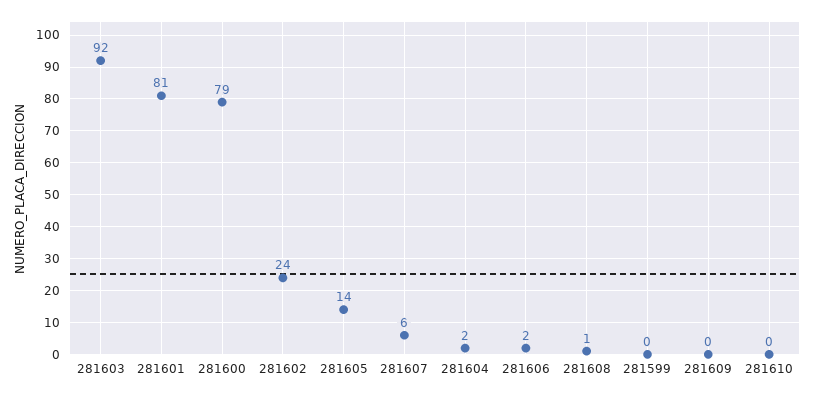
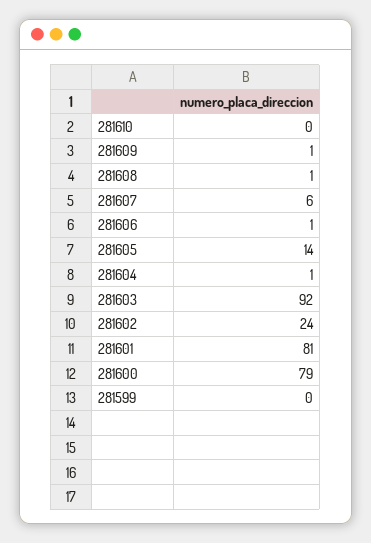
  {
    "281603": 92,
    "281601": 81,
    "281600": 79,
    "281602": 24,
    "281605": 14,
    "281607": 6,
-   "281604": 2,
+   "281604": 1,
-   "281606": 2,
+   "281606": 1,
    "281608": 1,
    "281599": 0,
-   "281609": 0,
+   "281609": 1,
    "281610": 0
  }

